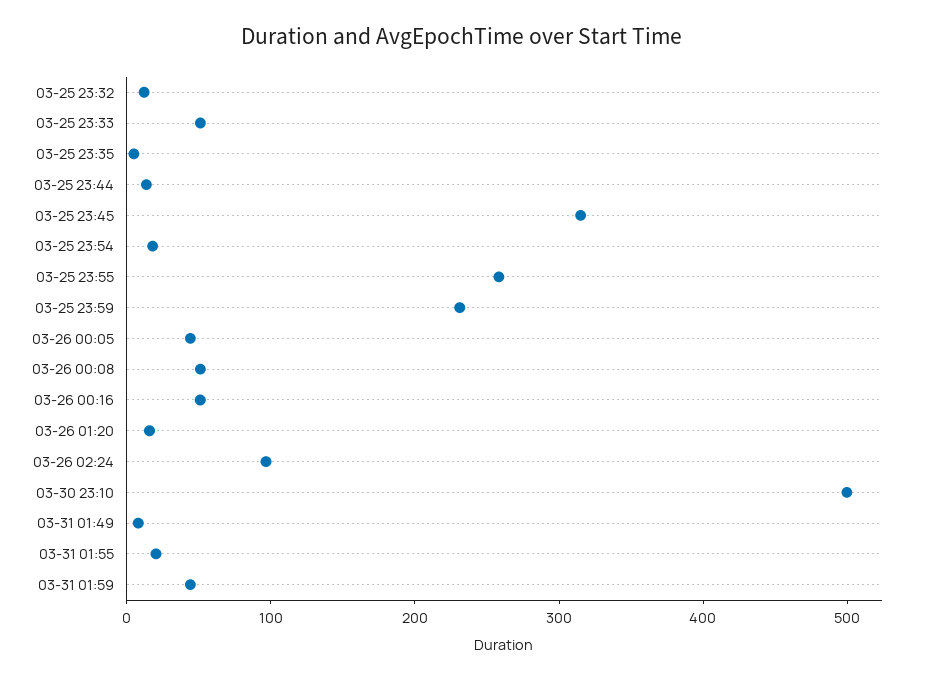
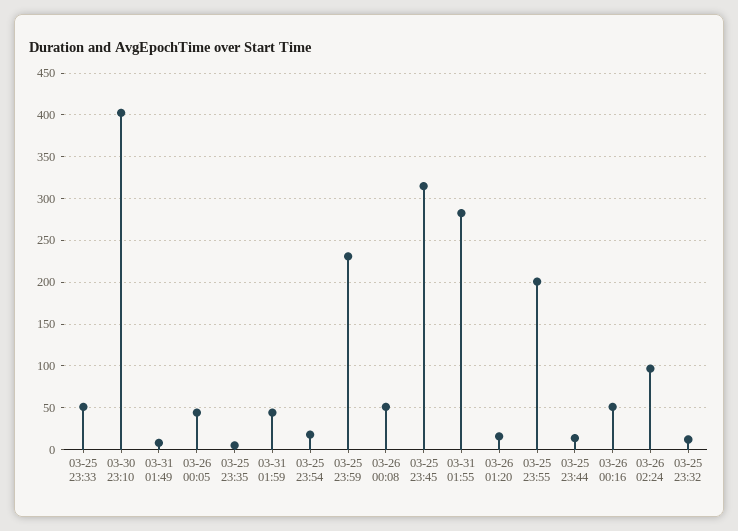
  {
    "03-25 23:32": 10,
    "03-25 23:33": 50,
    "03-25 23:35": 10,
    "03-25 23:44": 10,
    "03-25 23:45": 320,
    "03-25 23:54": 20,
-   "03-25 23:55": 260,
+   "03-25 23:55": 200,
    "03-25 23:59": 230,
    "03-26 00:05": 40,
    "03-26 00:08": 50,
    "03-26 00:16": 50,
    "03-26 01:20": 20,
    "03-26 02:24": 100,
-   "03-30 23:10": 500,
+   "03-30 23:10": 400,
    "03-31 01:49": 10,
-   "03-31 01:55": 20,
+   "03-31 01:55": 280,
    "03-31 01:59": 40
  }

